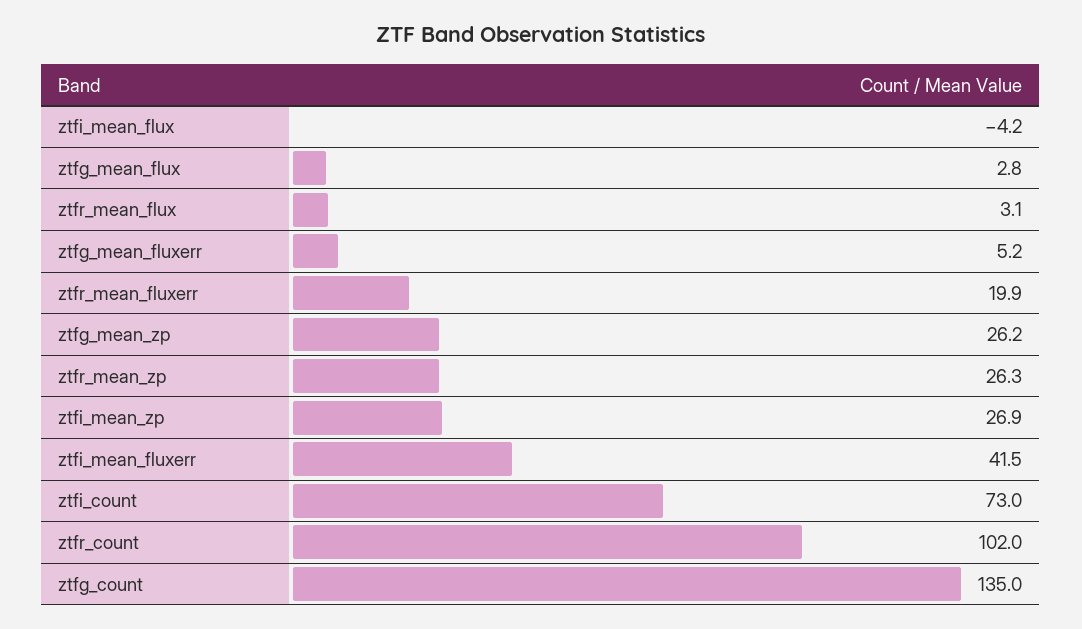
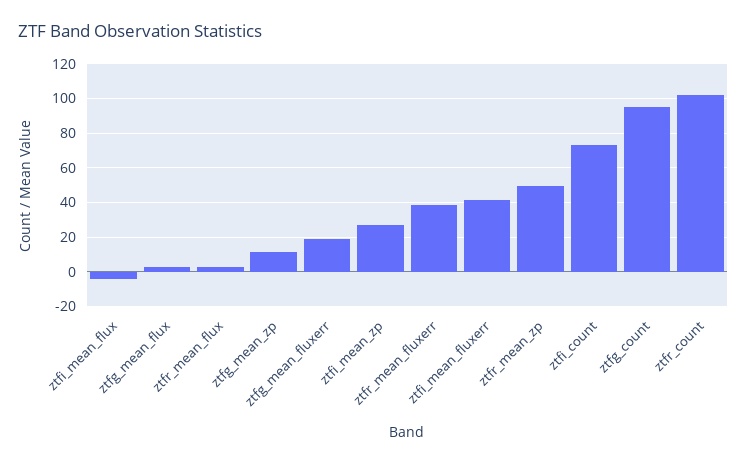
  {
    "ztfi_mean_flux": -4.2,
    "ztfg_mean_flux": 2.8,
    "ztfr_mean_flux": 3.1,
-   "ztfg_mean_fluxerr": 5.2,
+   "ztfg_mean_fluxerr": 20,
-   "ztfr_mean_fluxerr": 19.9,
+   "ztfr_mean_fluxerr": 40,
-   "ztfg_mean_zp": 26.2,
+   "ztfg_mean_zp": 10,
-   "ztfr_mean_zp": 26.3,
+   "ztfr_mean_zp": 50,
    "ztfi_mean_zp": 26.9,
    "ztfi_mean_fluxerr": 41.5,
    "ztfi_count": 73,
    "ztfr_count": 102,
-   "ztfg_count": 135
+   "ztfg_count": 95
  }

